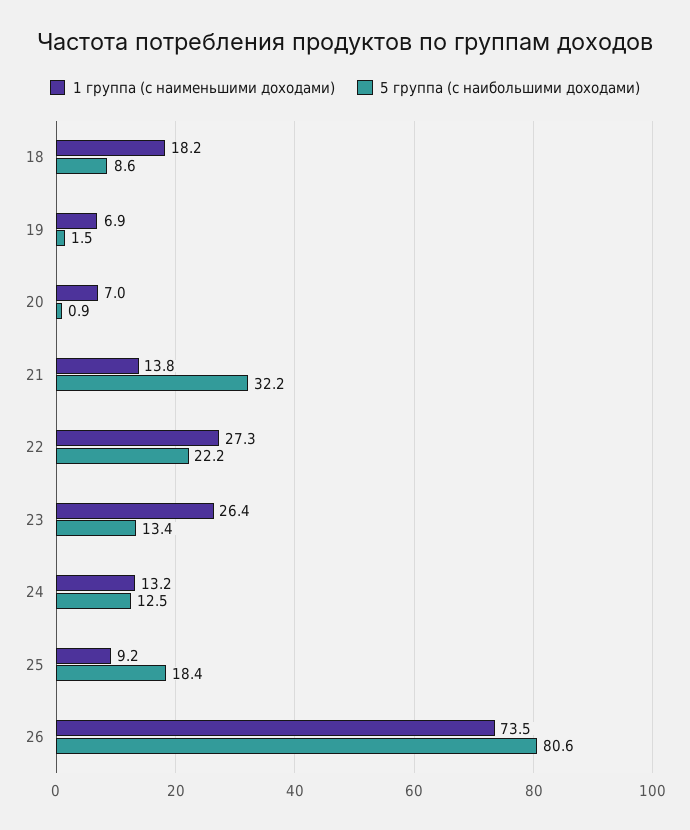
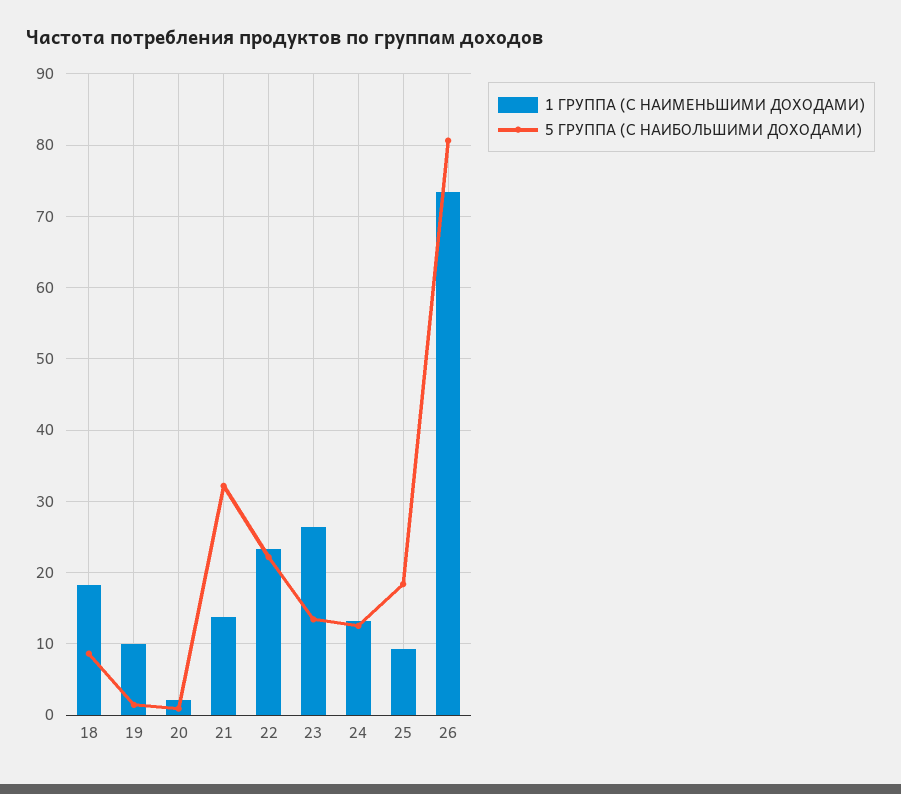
  {
    "1 группа (с наименьшими доходами)": {
      "18": 18.2,
-     "19": 6.9,
+     "19": 10,
-     "20": 7,
+     "20": 2,
      "21": 13.8,
-     "22": 27.3,
+     "22": 23,
      "23": 26.4,
      "24": 13.2,
      "25": 9.2,
      "26": 73.5
    },
    "5 группа (с наибольшими доходами)": {
      "18": 8.6,
      "19": 1.5,
      "20": 0.9,
      "21": 32.2,
      "22": 22.2,
      "23": 13.4,
      "24": 12.5,
      "25": 18.4,
      "26": 80.6
    }
  }

